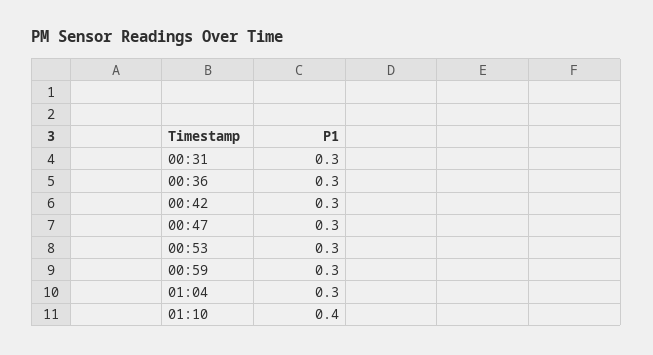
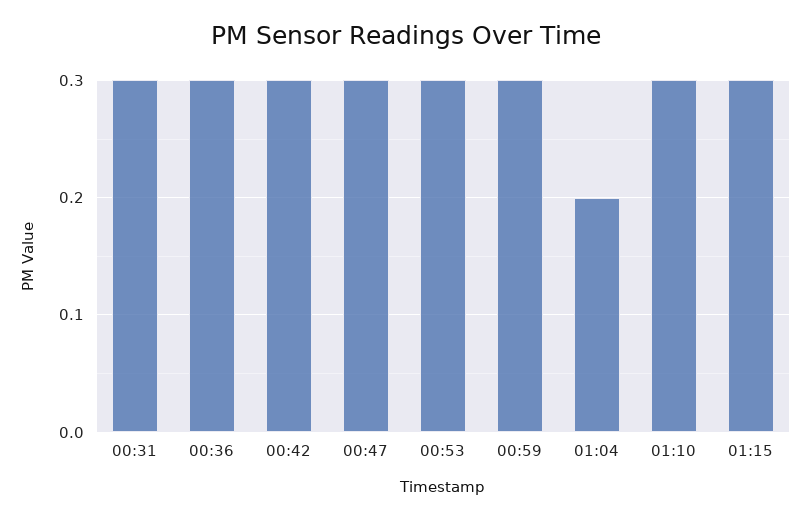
  {
    "00:31": 0.3,
    "00:36": 0.3,
    "00:42": 0.3,
    "00:47": 0.3,
    "00:53": 0.3,
    "00:59": 0.3,
-   "01:04": 0.3,
+   "01:04": 0.2,
-   "01:10": 0.4
+   "01:10": 0.3,
+   "01:15": 0.3
  }

